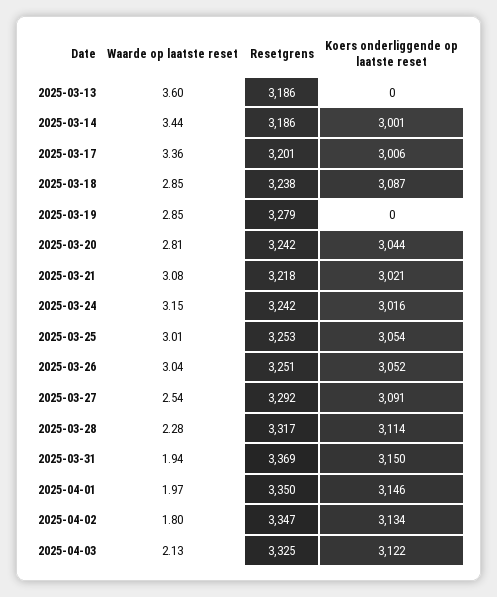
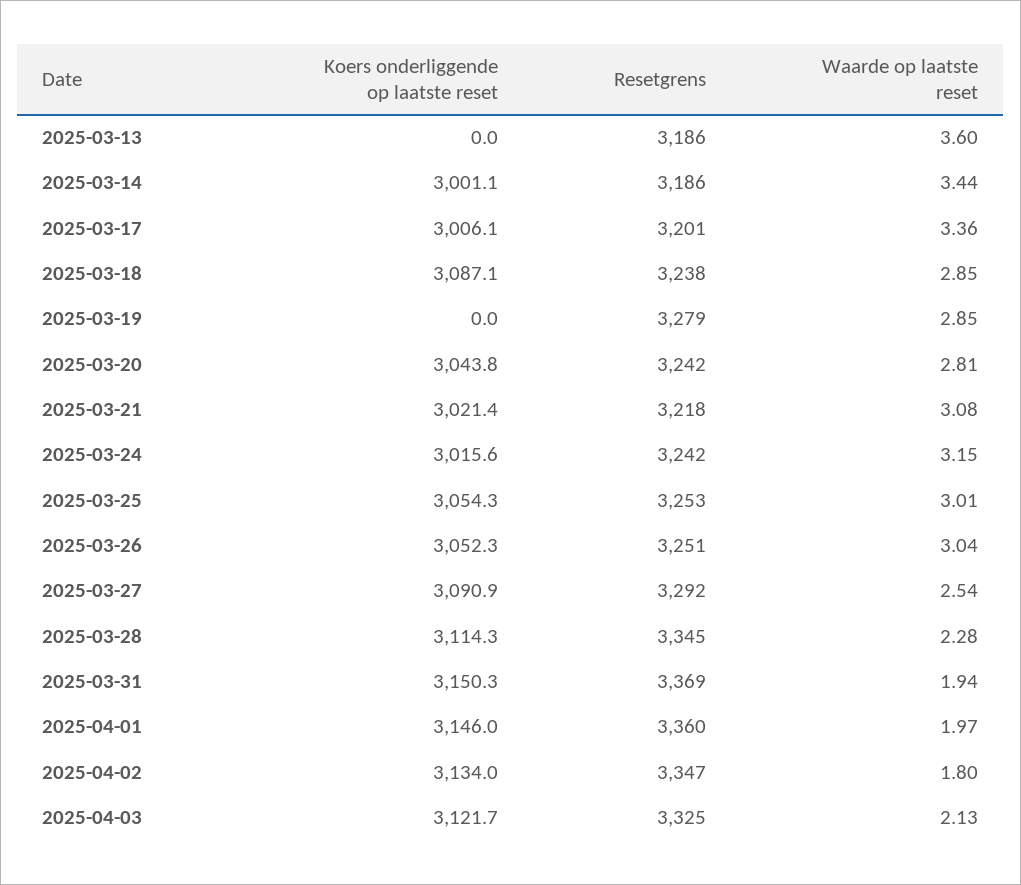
  {
    "Waarde op laatste reset": {
      "2025-03-13": 3.6,
      "2025-03-14": 3.44,
      "2025-03-17": 3.36,
      "2025-03-18": 2.85,
      "2025-03-19": 2.85,
      "2025-03-20": 2.81,
      "2025-03-21": 3.08,
      "2025-03-24": 3.15,
      "2025-03-25": 3.01,
      "2025-03-26": 3.04,
      "2025-03-27": 2.54,
      "2025-03-28": 2.28,
      "2025-03-31": 1.94,
      "2025-04-01": 1.97,
      "2025-04-02": 1.8,
      "2025-04-03": 2.13
    },
    "Resetgrens": {
      "2025-03-13": 3186,
      "2025-03-14": 3186,
      "2025-03-17": 3201,
      "2025-03-18": 3238,
      "2025-03-19": 3279,
      "2025-03-20": 3242,
      "2025-03-21": 3218,
      "2025-03-24": 3242,
      "2025-03-25": 3253,
      "2025-03-26": 3251,
      "2025-03-27": 3292,
-     "2025-03-28": 3317,
+     "2025-03-28": 3345,
      "2025-03-31": 3369,
-     "2025-04-01": 3350,
+     "2025-04-01": 3360,
      "2025-04-02": 3347,
      "2025-04-03": 3325
    },
    "Koers onderliggende op laatste reset": {
      "2025-03-13": 0,
      "2025-03-14": 3001.1,
      "2025-03-17": 3006.1,
      "2025-03-18": 3087.1,
      "2025-03-19": 0,
      "2025-03-20": 3043.8,
      "2025-03-21": 3021.4,
      "2025-03-24": 3015.6,
      "2025-03-25": 3054.3,
      "2025-03-26": 3052.3,
      "2025-03-27": 3090.9,
      "2025-03-28": 3114.3,
      "2025-03-31": 3150.3,
      "2025-04-01": 3146,
      "2025-04-02": 3134,
      "2025-04-03": 3121.7
    }
  }

